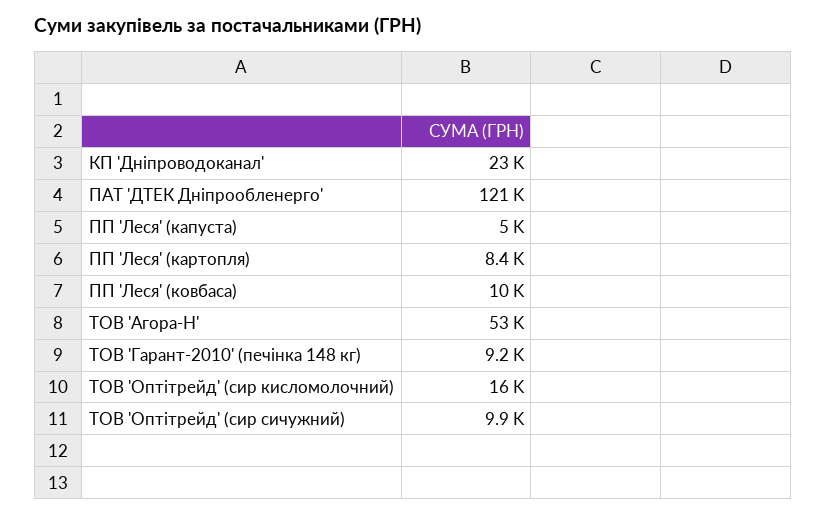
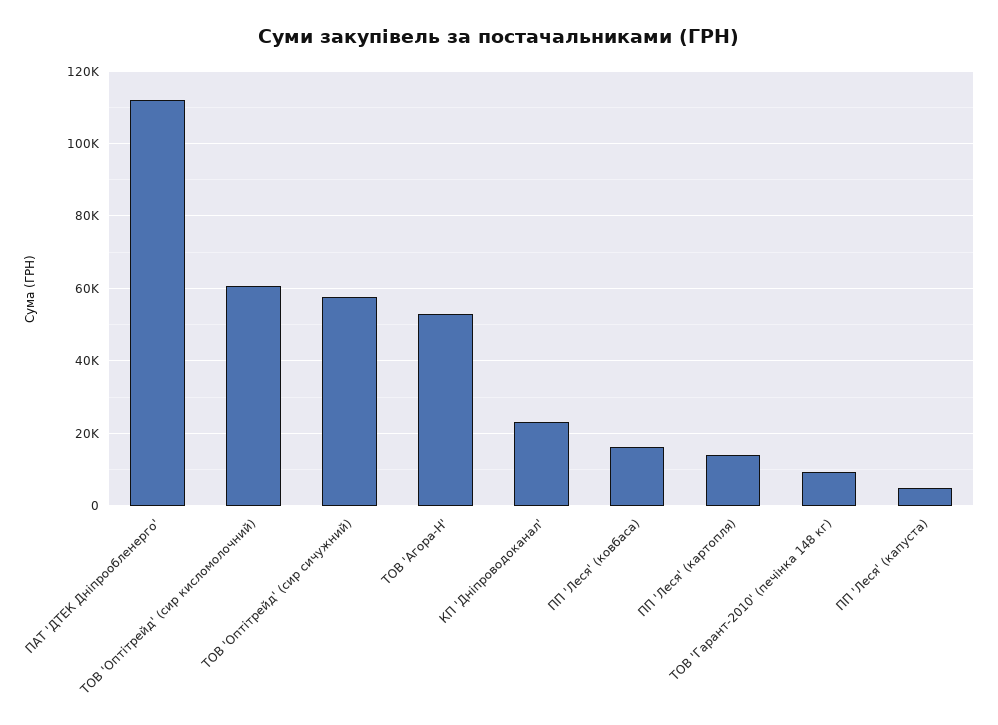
  {
    "КП 'Дніпроводоканал'": 23000,
-   "ПАТ 'ДТЕК Дніпрообленерго'": 121000,
+   "ПАТ 'ДТЕК Дніпрообленерго'": 112000,
    "ПП 'Леся' (капуста)": 5000,
-   "ПП 'Леся' (картопля)": 8400,
+   "ПП 'Леся' (картопля)": 14000,
-   "ПП 'Леся' (ковбаса)": 10000,
+   "ПП 'Леся' (ковбаса)": 16000,
    "ТОВ 'Агора-Н'": 53000,
    "ТОВ 'Гарант-2010' (печінка 148 кг)": 9200,
-   "ТОВ 'Оптітрейд' (сир кисломолочний)": 16000,
+   "ТОВ 'Оптітрейд' (сир кисломолочний)": 60000,
-   "ТОВ 'Оптітрейд' (сир сичужний)": 9900
+   "ТОВ 'Оптітрейд' (сир сичужний)": 58000
  }

